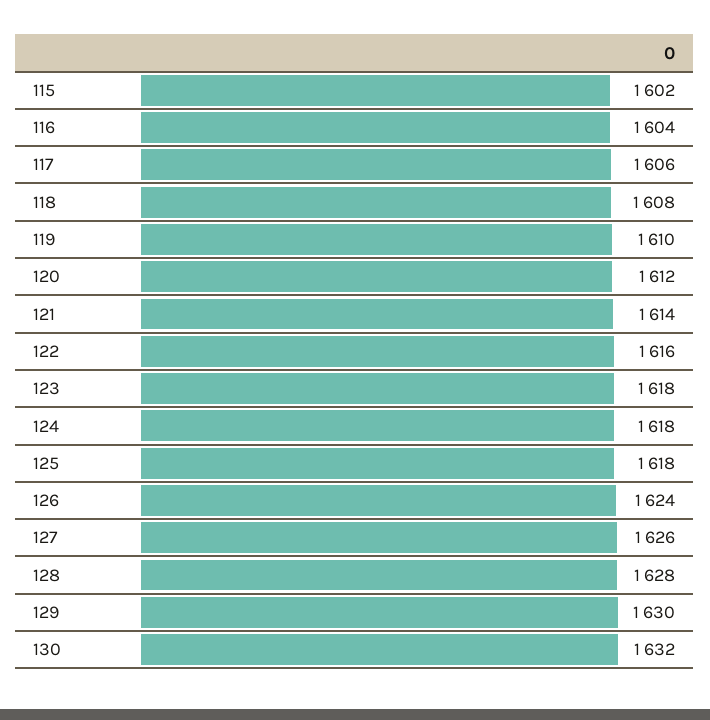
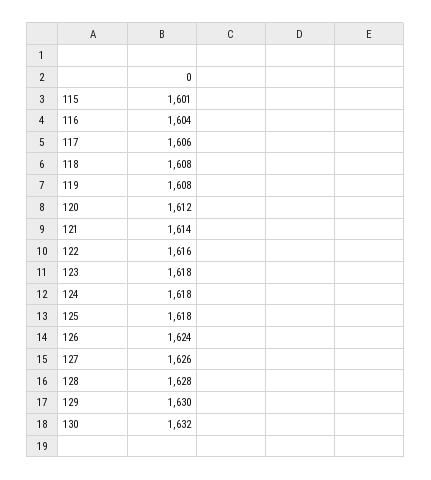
  {
-   "115": 1602,
+   "115": 1601,
    "116": 1604,
    "117": 1606,
    "118": 1608,
-   "119": 1610,
+   "119": 1608,
    "120": 1612,
    "121": 1614,
    "122": 1616,
    "123": 1618,
    "124": 1618,
    "125": 1618,
    "126": 1624,
    "127": 1626,
    "128": 1628,
    "129": 1630,
    "130": 1632
  }

